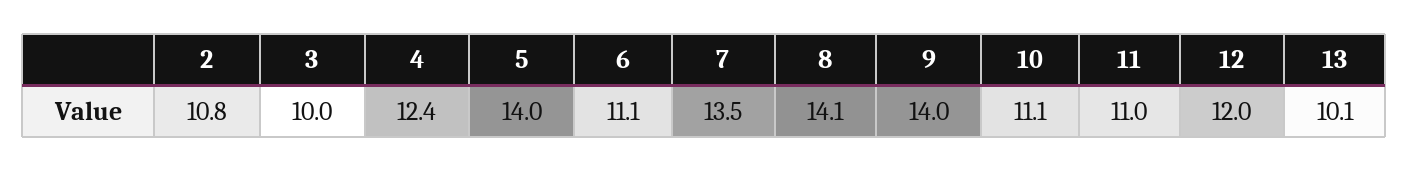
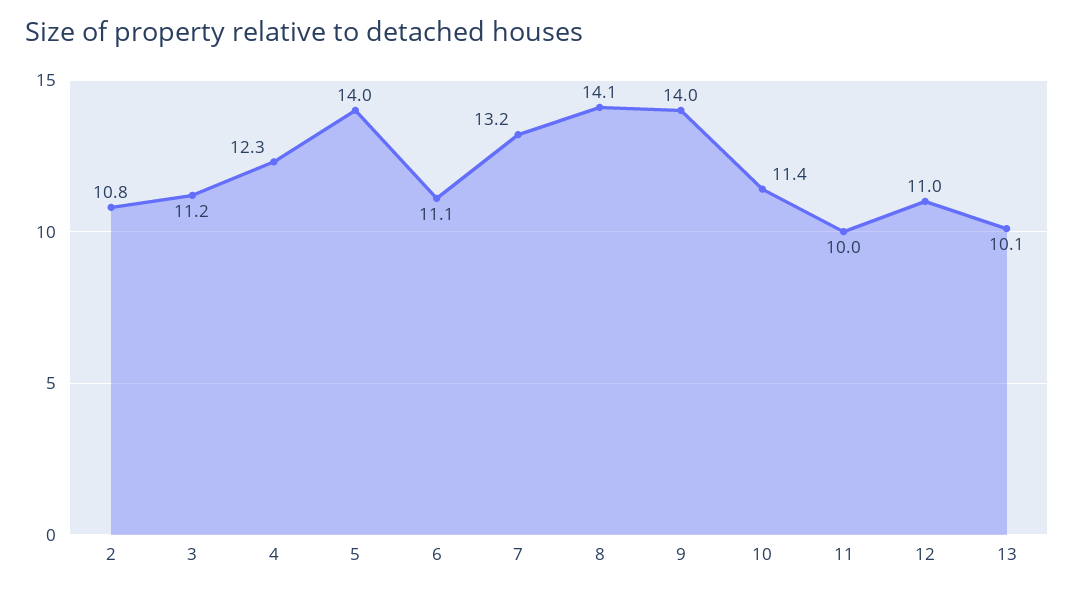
  {
    "2": 10.8,
-   "3": 10,
+   "3": 11.2,
-   "4": 12.4,
+   "4": 12.3,
    "5": 14,
    "6": 11.1,
-   "7": 13.5,
+   "7": 13.2,
    "8": 14.1,
    "9": 14,
-   "10": 11.1,
+   "10": 11.4,
-   "11": 11,
+   "11": 10,
-   "12": 12,
+   "12": 11,
    "13": 10.1
  }

